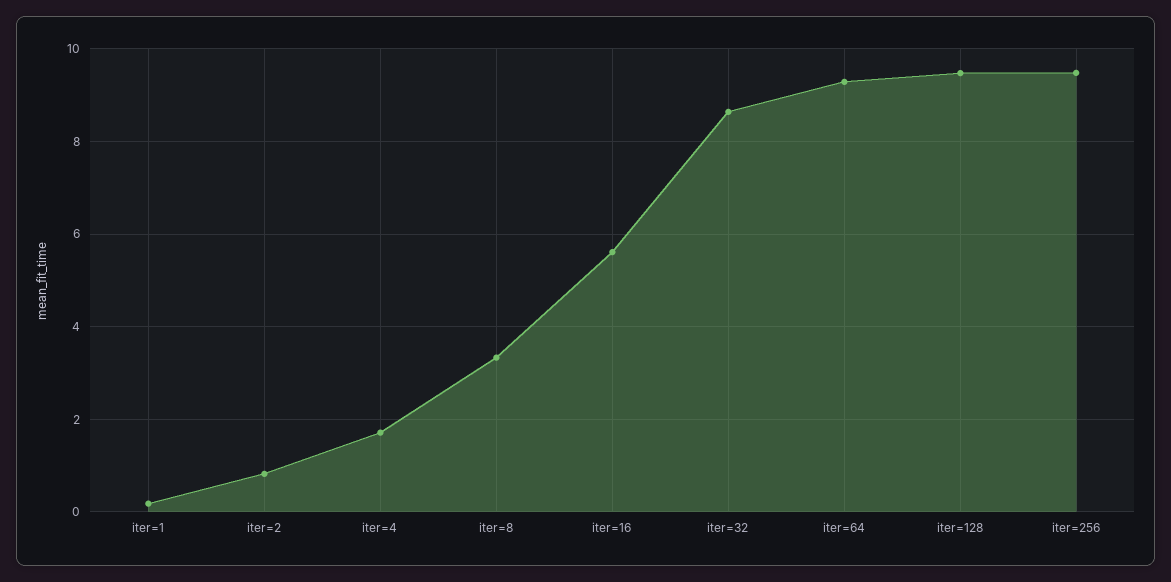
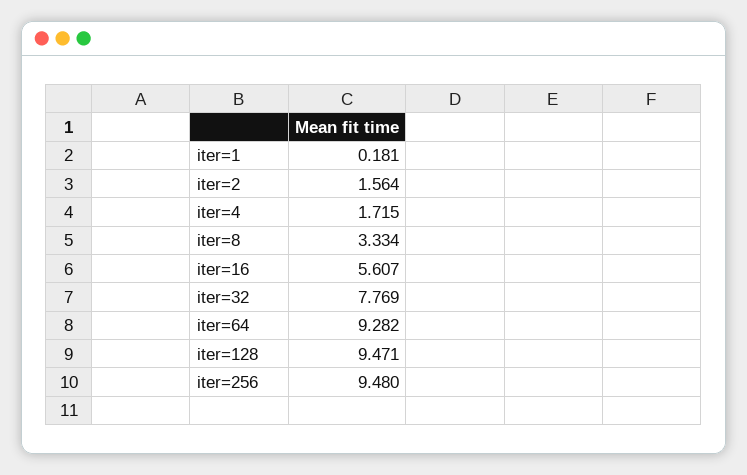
  {
    "iter=1": 0.181,
-   "iter=2": 0.8,
+   "iter=2": 1.564,
    "iter=4": 1.715,
    "iter=8": 3.334,
    "iter=16": 5.607,
-   "iter=32": 8.6,
+   "iter=32": 7.769,
    "iter=64": 9.282,
    "iter=128": 9.471,
    "iter=256": 9.48
  }

